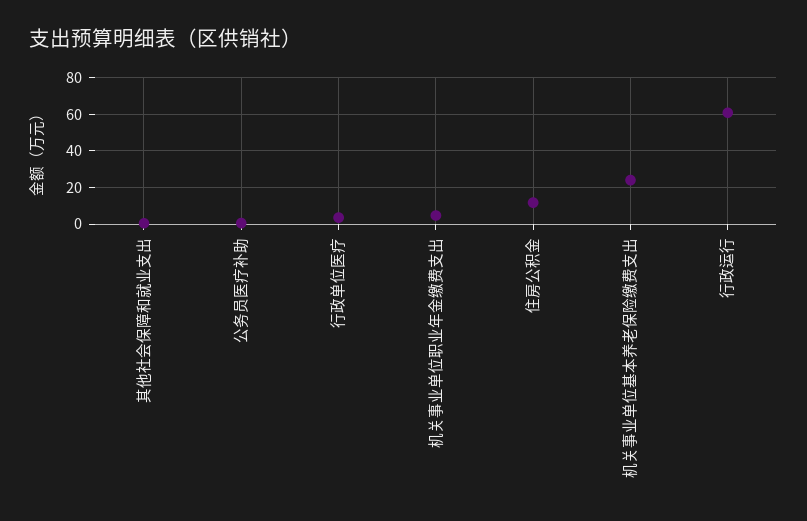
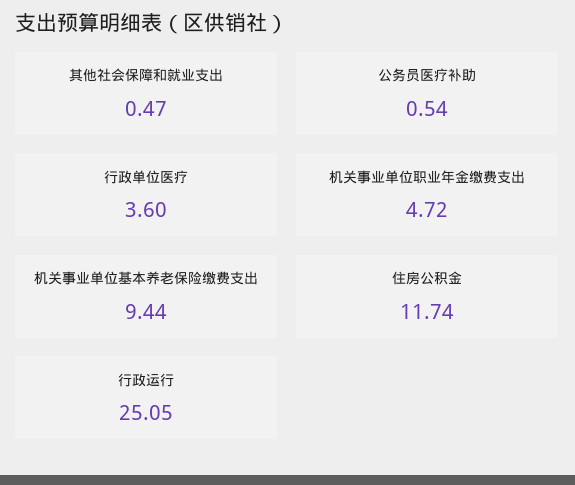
  {
    "其他社会保障和就业支出": 0.47,
    "公务员医疗补助": 0.54,
    "行政单位医疗": 3.6,
    "机关事业单位职业年金缴费支出": 4.72,
    "住房公积金": 11.74,
-   "机关事业单位基本养老保险缴费支出": 25,
+   "机关事业单位基本养老保险缴费支出": 9.44,
-   "行政运行": 60
+   "行政运行": 25.05
  }

